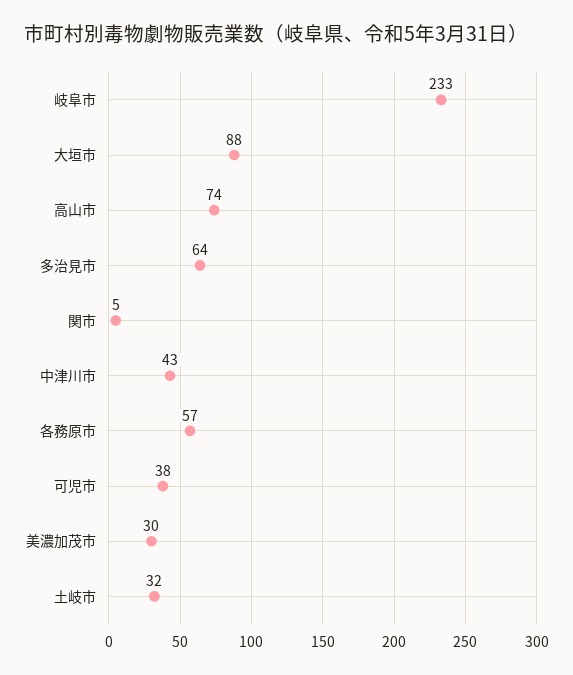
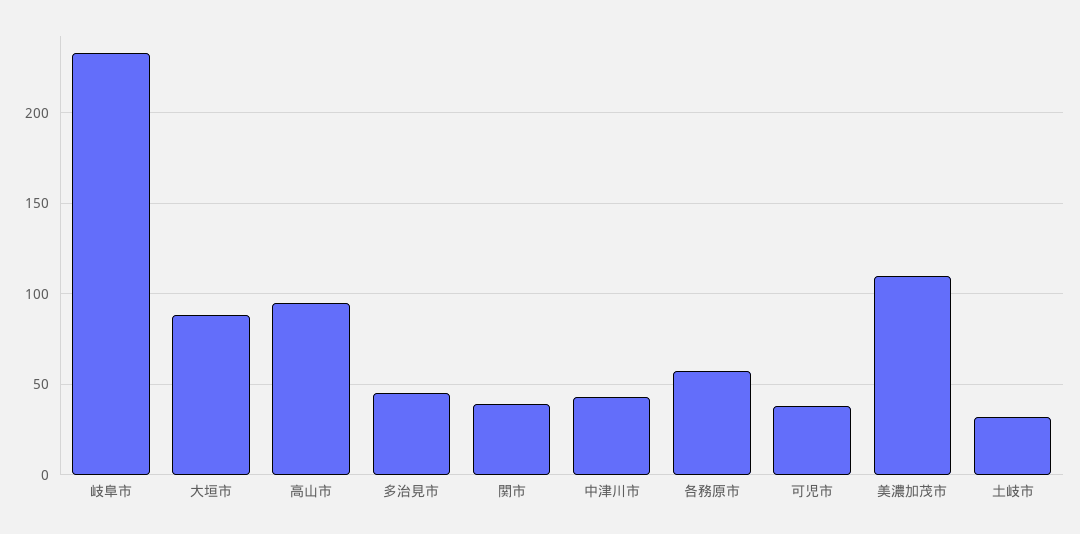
  {
    "岐阜市": 233,
    "大垣市": 88,
-   "高山市": 74,
+   "高山市": 95,
-   "多治見市": 64,
+   "多治見市": 45,
-   "関市": 5,
+   "関市": 40,
    "中津川市": 43,
    "各務原市": 57,
    "可児市": 38,
-   "美濃加茂市": 30,
+   "美濃加茂市": 110,
    "土岐市": 32
  }

